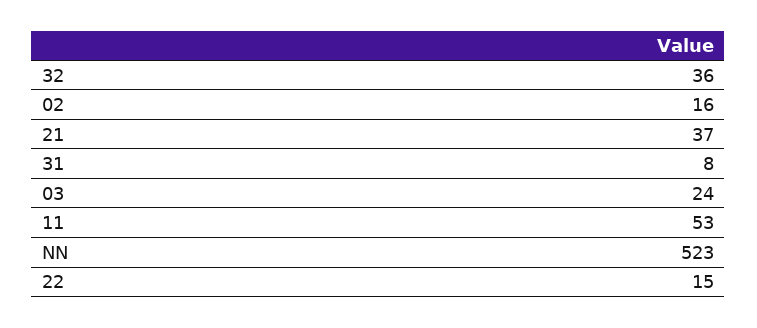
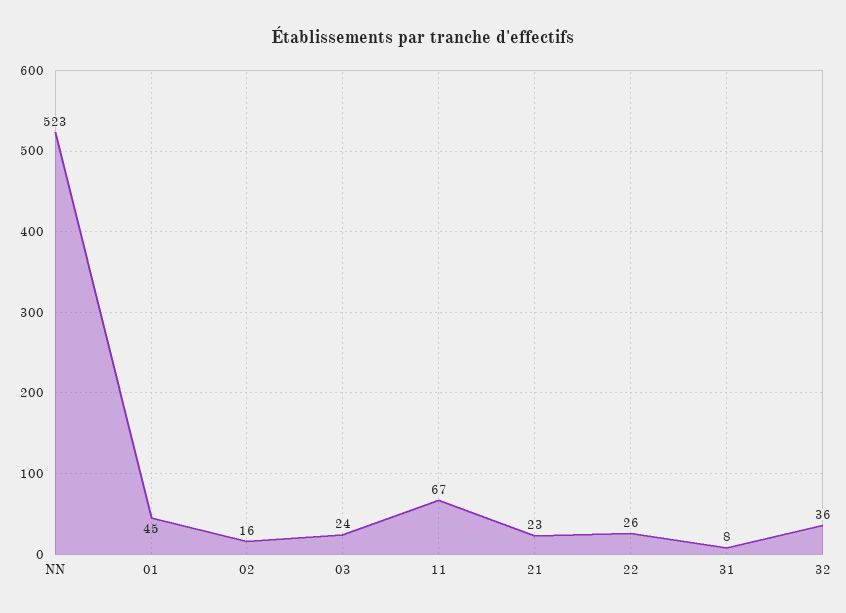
  {
    "32": 36,
    "02": 16,
-   "21": 37,
+   "21": 23,
    "31": 8,
    "03": 24,
-   "11": 53,
+   "11": 67,
    "NN": 523,
-   "22": 15
+   "22": 26,
+   "01": 45
  }

